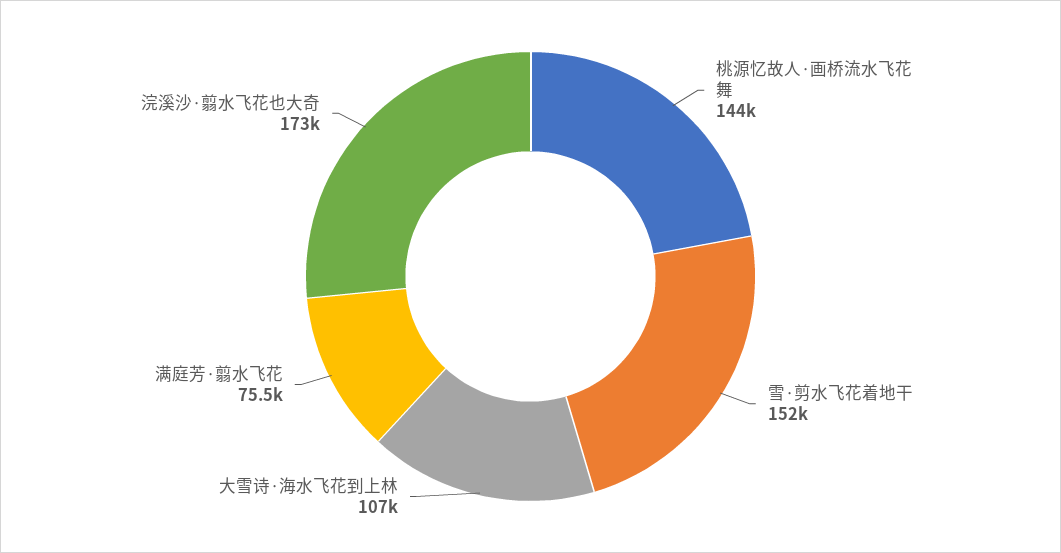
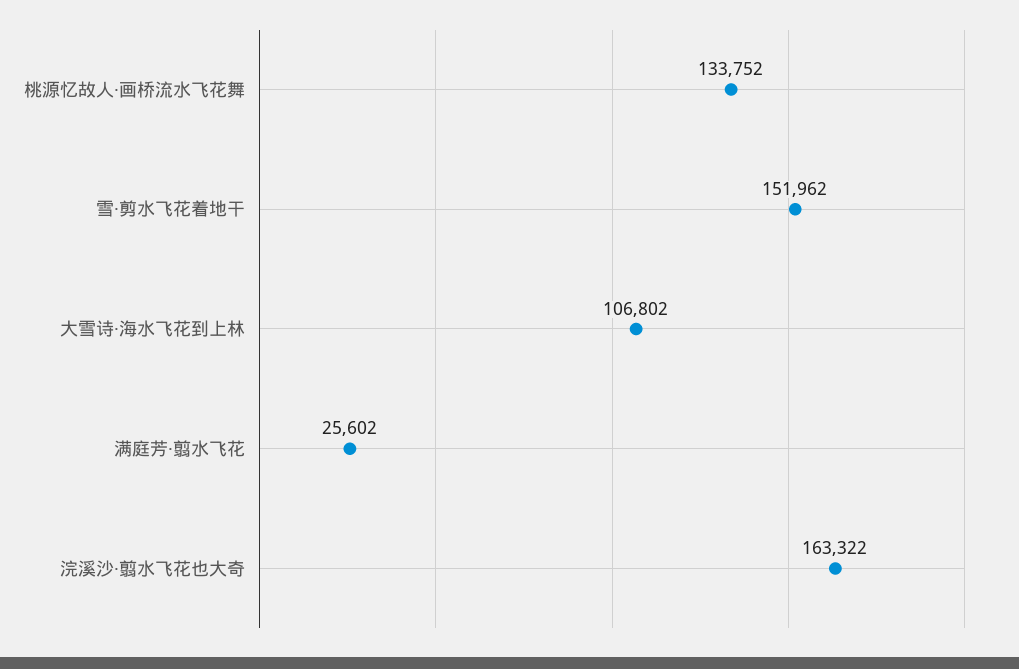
  {
-   "桃源忆故人·画桥流水飞花舞": 144000,
+   "桃源忆故人·画桥流水飞花舞": 133752,
    "雪·剪水飞花着地干": 151962,
    "大雪诗·海水飞花到上林": 106802,
-   "满庭芳·翦水飞花": 75500,
+   "满庭芳·翦水飞花": 25602,
-   "浣溪沙·翦水飞花也大奇": 173000
+   "浣溪沙·翦水飞花也大奇": 163322
  }

